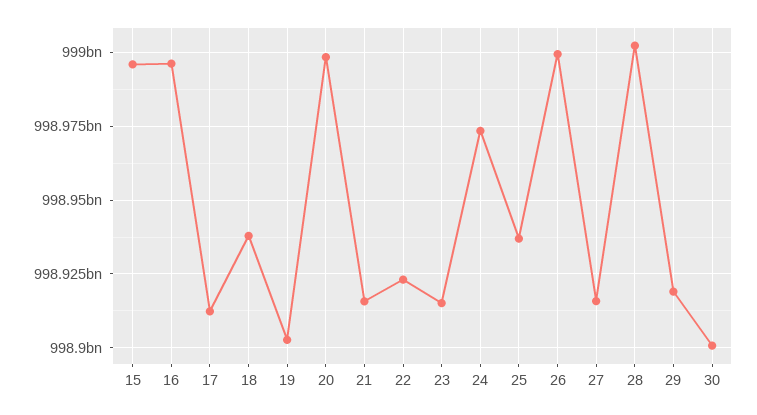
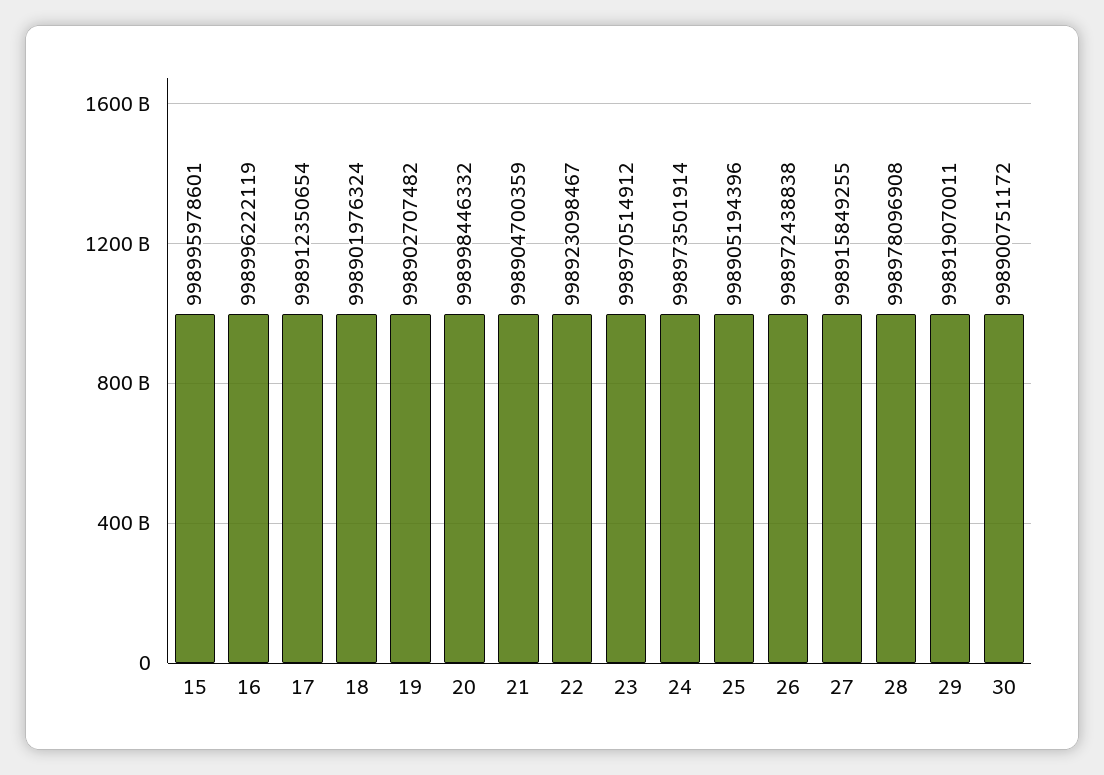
  {
    "15": 998995978601,
    "16": 998996222119,
    "17": 998912350654,
-   "18": 998937500000,
+   "18": 998901976324,
    "19": 998902707482,
    "20": 998998446332,
-   "21": 998915000000,
+   "21": 998904700359,
    "22": 998923098467,
-   "23": 998915000000,
+   "23": 998970514912,
    "24": 998973501914,
-   "25": 998937500000,
+   "25": 998905194396,
-   "26": 999000000000,
+   "26": 998972438838,
    "27": 998915849255,
-   "28": 999002500000,
+   "28": 998978096908,
    "29": 998919070011,
    "30": 998900751172
  }

